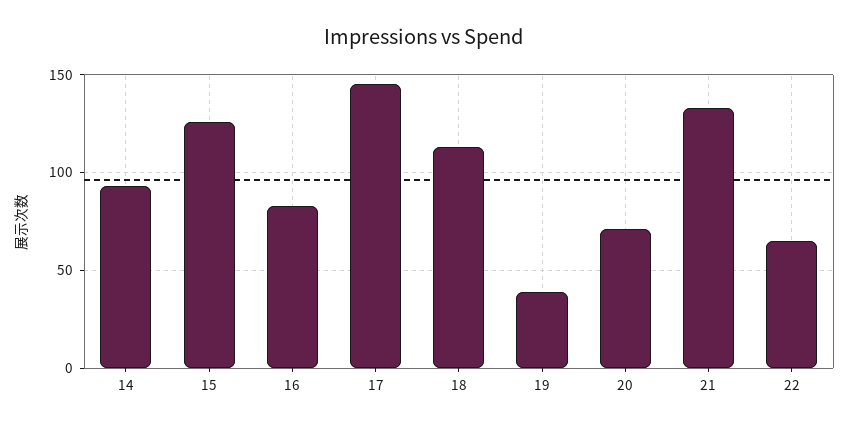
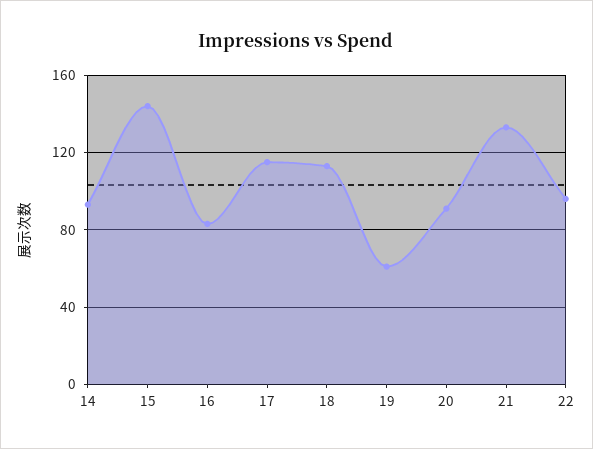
  {
    "14": 95,
-   "15": 125,
+   "15": 145,
    "16": 85,
-   "17": 145,
+   "17": 115,
    "18": 115,
-   "19": 40,
+   "19": 60,
-   "20": 70,
+   "20": 90,
    "21": 135,
-   "22": 65
+   "22": 95
  }

